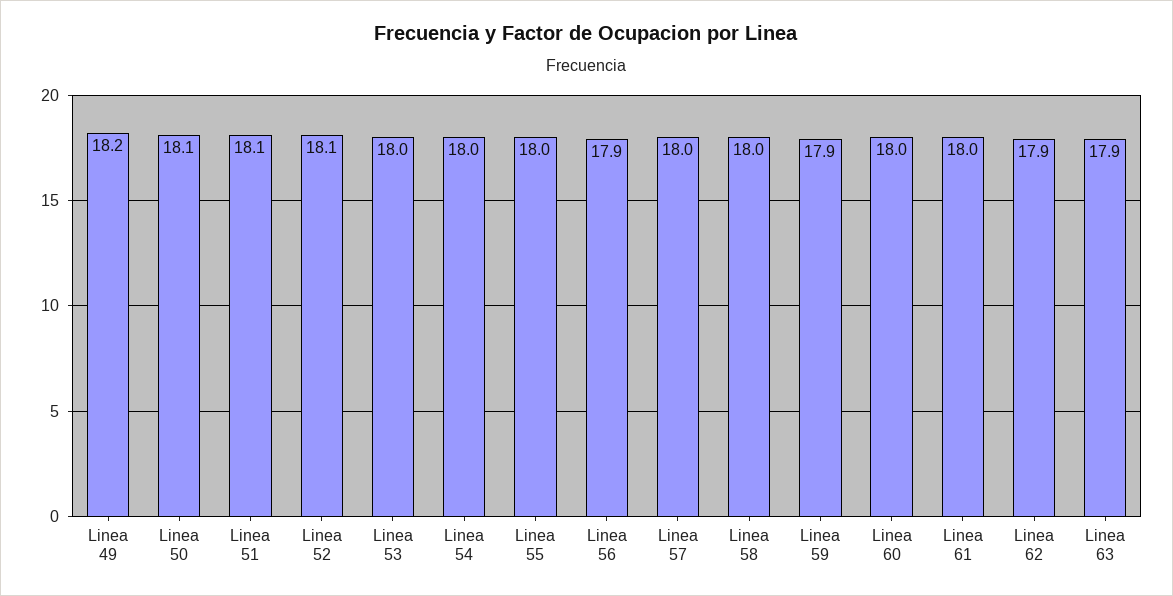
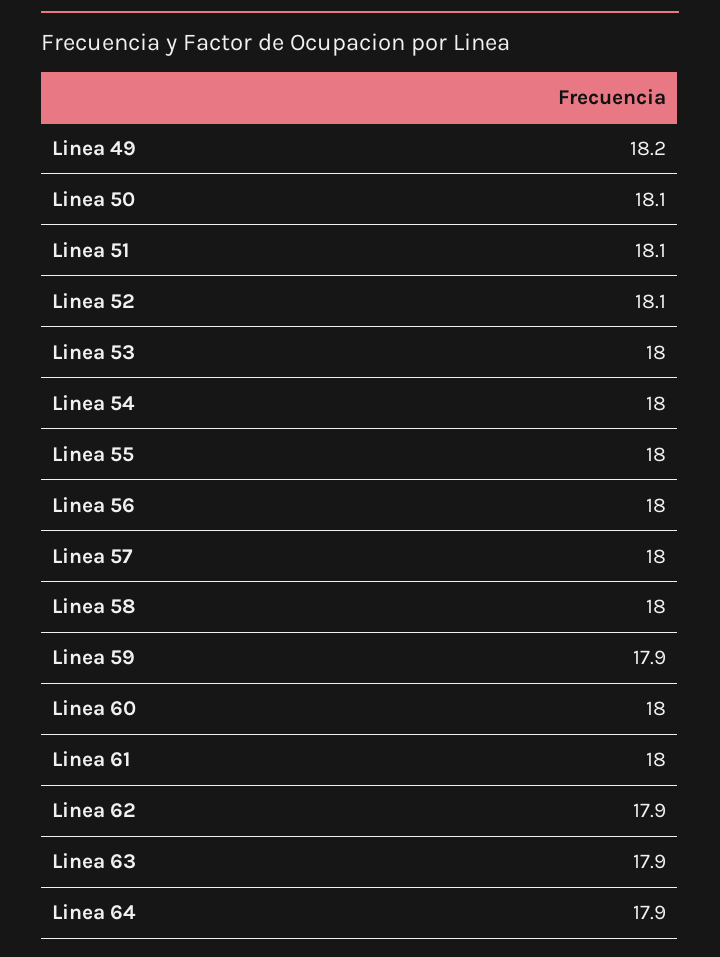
  {
    "Linea 49": 18.2,
    "Linea 50": 18.1,
    "Linea 51": 18.1,
    "Linea 52": 18.1,
    "Linea 53": 18,
    "Linea 54": 18,
    "Linea 55": 18,
-   "Linea 56": 17.9,
+   "Linea 56": 18,
    "Linea 57": 18,
    "Linea 58": 18,
    "Linea 59": 17.9,
    "Linea 60": 18,
    "Linea 61": 18,
    "Linea 62": 17.9,
-   "Linea 63": 17.9
+   "Linea 63": 17.9,
+   "Linea 64": 17.9
  }

